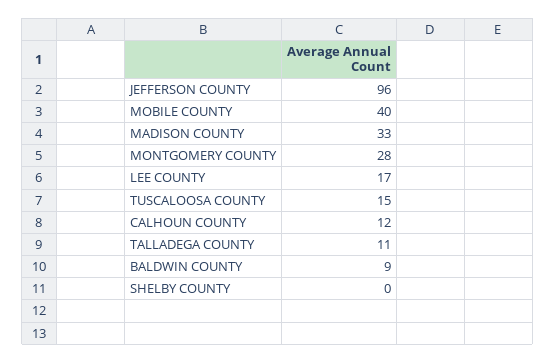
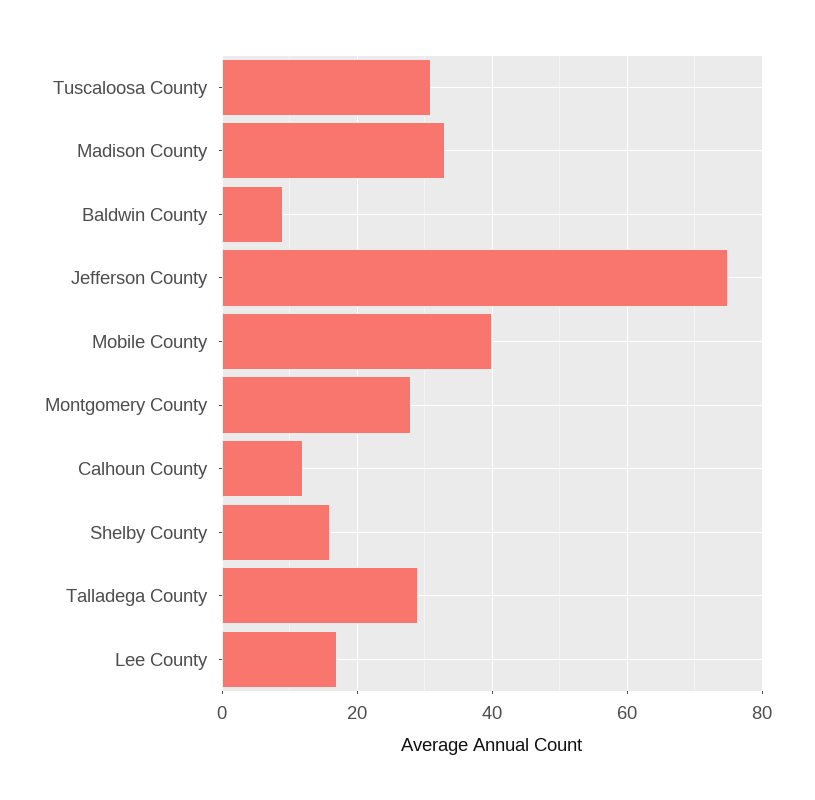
  {
-   "JEFFERSON COUNTY": 96,
+   "JEFFERSON COUNTY": 75,
    "MOBILE COUNTY": 40,
    "MADISON COUNTY": 33,
    "MONTGOMERY COUNTY": 28,
    "LEE COUNTY": 17,
-   "TUSCALOOSA COUNTY": 15,
+   "TUSCALOOSA COUNTY": 30,
    "CALHOUN COUNTY": 12,
-   "TALLADEGA COUNTY": 11,
+   "TALLADEGA COUNTY": 30,
    "BALDWIN COUNTY": 9,
-   "SHELBY COUNTY": 0
+   "SHELBY COUNTY": 15
  }

